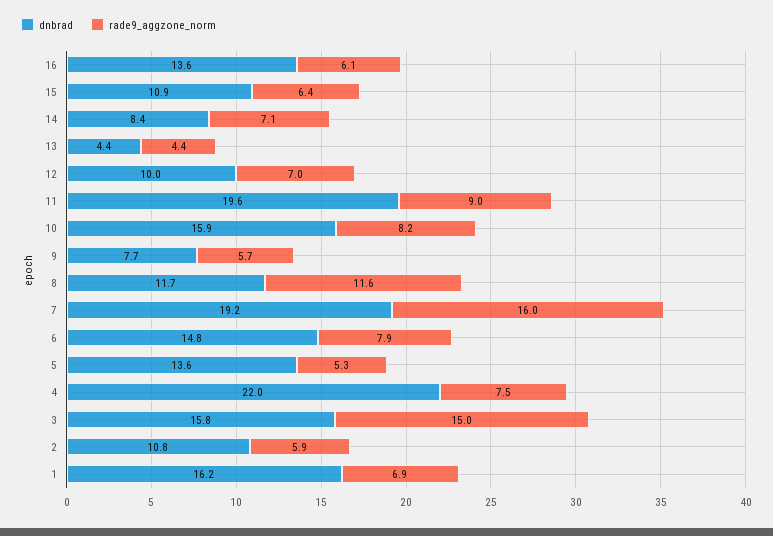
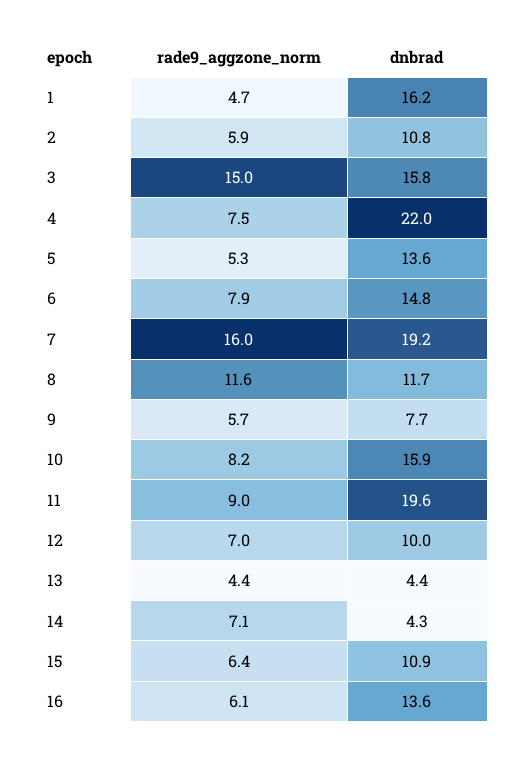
  {
    "dnbrad": {
      "16": 13.6,
      "15": 10.9,
-     "14": 8.4,
+     "14": 4.3,
      "13": 4.4,
      "12": 10,
      "11": 19.6,
      "10": 15.9,
      "9": 7.7,
      "8": 11.7,
      "7": 19.2,
      "6": 14.8,
      "5": 13.6,
      "4": 22,
      "3": 15.8,
      "2": 10.8,
      "1": 16.2
    },
    "rade9_aggzone_norm": {
      "16": 6.1,
      "15": 6.4,
      "14": 7.1,
      "13": 4.4,
      "12": 7,
      "11": 9,
      "10": 8.2,
      "9": 5.7,
      "8": 11.6,
      "7": 16,
      "6": 7.9,
      "5": 5.3,
      "4": 7.5,
      "3": 15,
      "2": 5.9,
-     "1": 6.9
+     "1": 4.7
    }
  }

